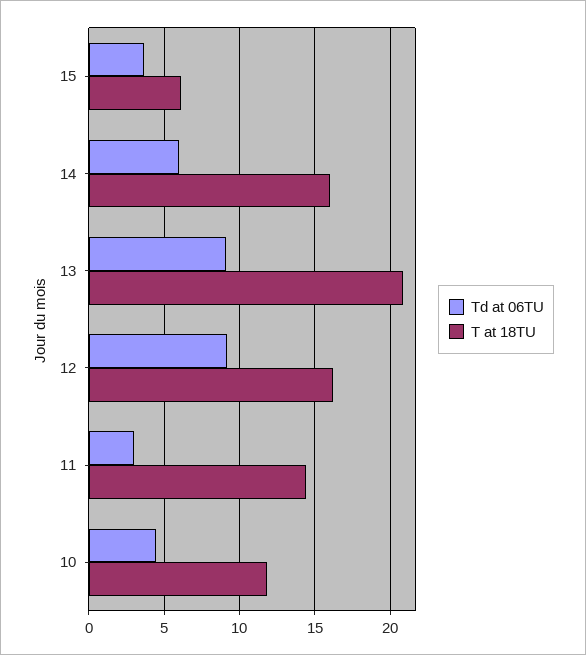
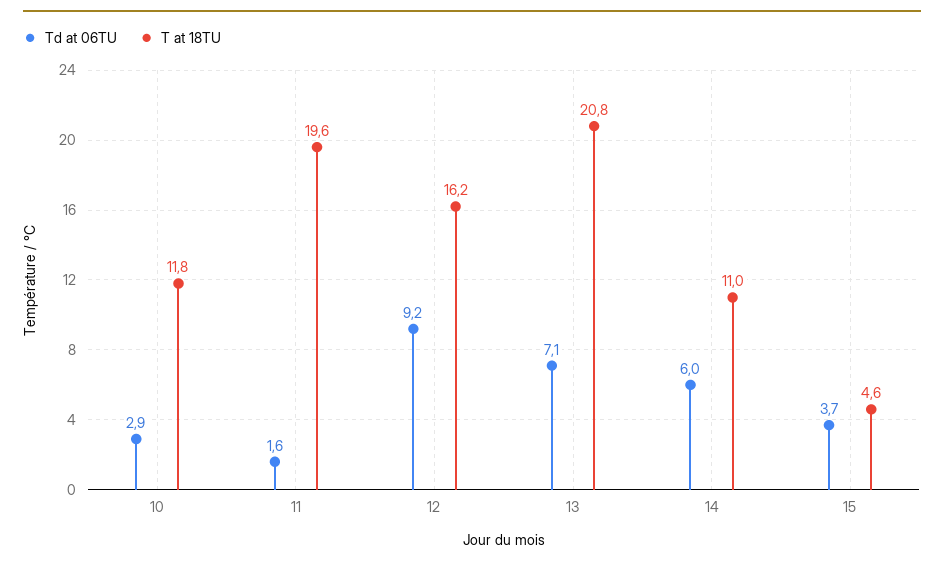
  {
    "Td at 06TU": {
      "15": 3.7,
      "14": 6,
-     "13": 9,
+     "13": 7.1,
      "12": 9.2,
-     "11": 3,
+     "11": 1.6,
-     "10": 4.5
+     "10": 2.9
    },
    "T at 18TU": {
-     "15": 6,
+     "15": 4.6,
-     "14": 16,
+     "14": 11,
      "13": 20.8,
      "12": 16.2,
-     "11": 14.5,
+     "11": 19.6,
      "10": 11.8
    }
  }

